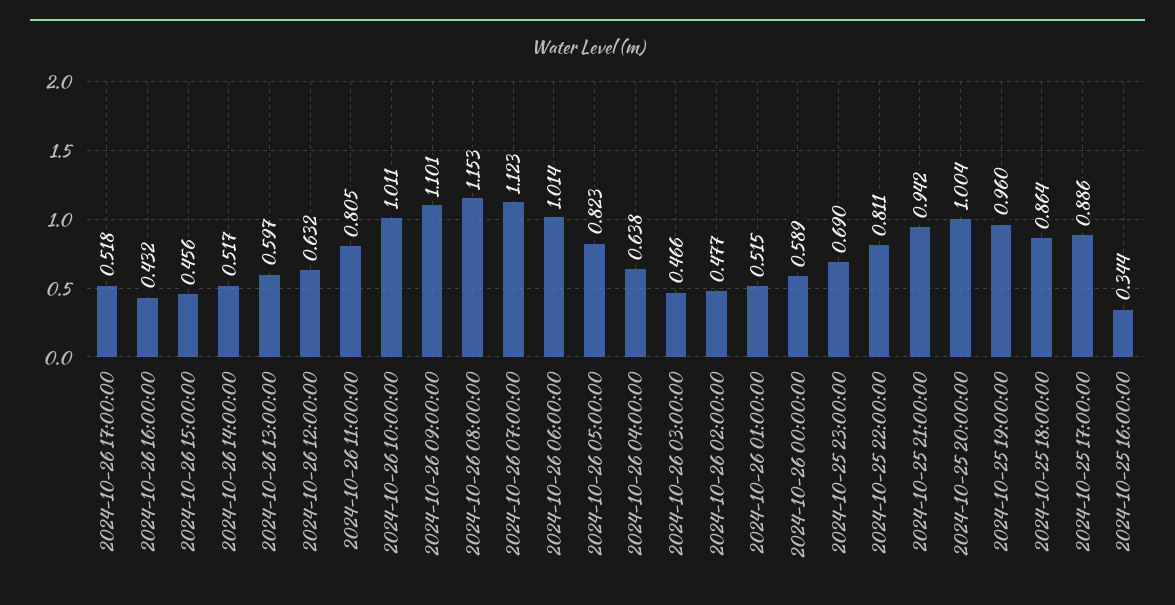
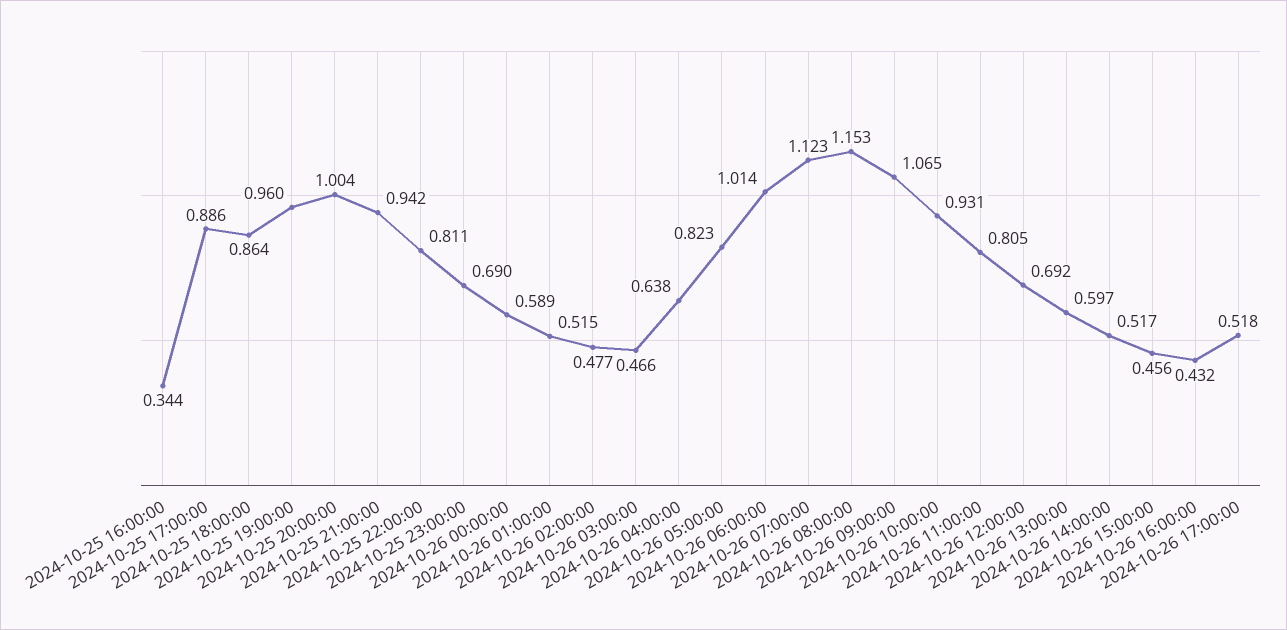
  {
    "2024-10-26 17:00:00": 0.518,
    "2024-10-26 16:00:00": 0.432,
    "2024-10-26 15:00:00": 0.456,
    "2024-10-26 14:00:00": 0.517,
    "2024-10-26 13:00:00": 0.597,
-   "2024-10-26 12:00:00": 0.632,
+   "2024-10-26 12:00:00": 0.692,
    "2024-10-26 11:00:00": 0.805,
-   "2024-10-26 10:00:00": 1.011,
+   "2024-10-26 10:00:00": 0.931,
-   "2024-10-26 09:00:00": 1.101,
+   "2024-10-26 09:00:00": 1.065,
    "2024-10-26 08:00:00": 1.153,
    "2024-10-26 07:00:00": 1.123,
    "2024-10-26 06:00:00": 1.014,
    "2024-10-26 05:00:00": 0.823,
    "2024-10-26 04:00:00": 0.638,
    "2024-10-26 03:00:00": 0.466,
    "2024-10-26 02:00:00": 0.477,
    "2024-10-26 01:00:00": 0.515,
    "2024-10-26 00:00:00": 0.589,
    "2024-10-25 23:00:00": 0.69,
    "2024-10-25 22:00:00": 0.811,
    "2024-10-25 21:00:00": 0.942,
    "2024-10-25 20:00:00": 1.004,
    "2024-10-25 19:00:00": 0.96,
    "2024-10-25 18:00:00": 0.864,
    "2024-10-25 17:00:00": 0.886,
    "2024-10-25 16:00:00": 0.344
  }

